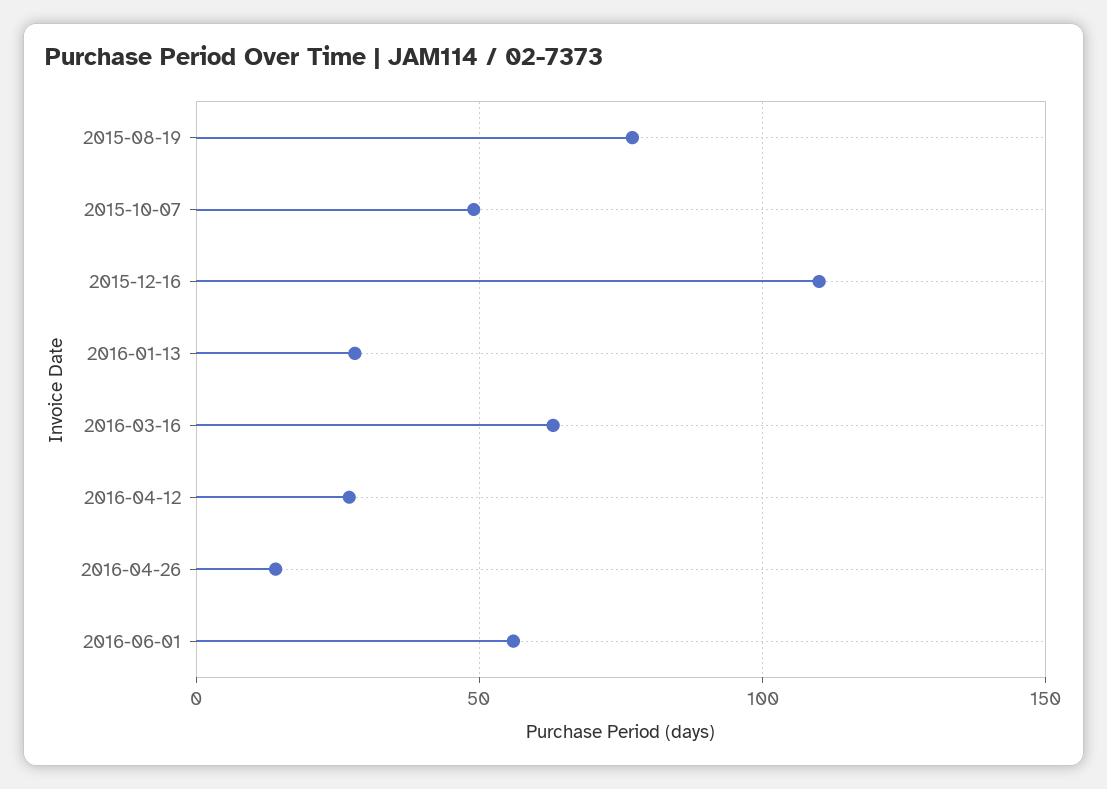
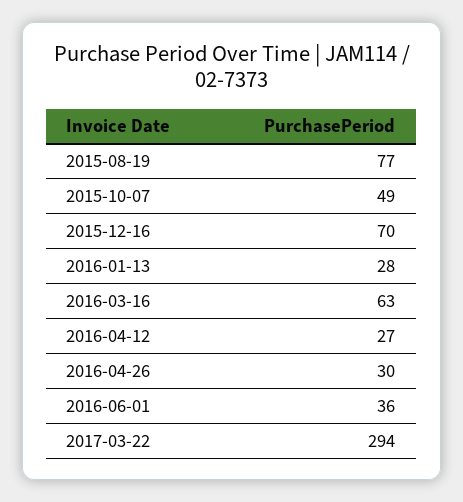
  {
    "2015-08-19": 77,
    "2015-10-07": 49,
-   "2015-12-16": 110,
+   "2015-12-16": 70,
    "2016-01-13": 28,
    "2016-03-16": 63,
    "2016-04-12": 27,
-   "2016-04-26": 15,
+   "2016-04-26": 30,
-   "2016-06-01": 55
+   "2016-06-01": 36,
+   "2017-03-22": 294
  }

